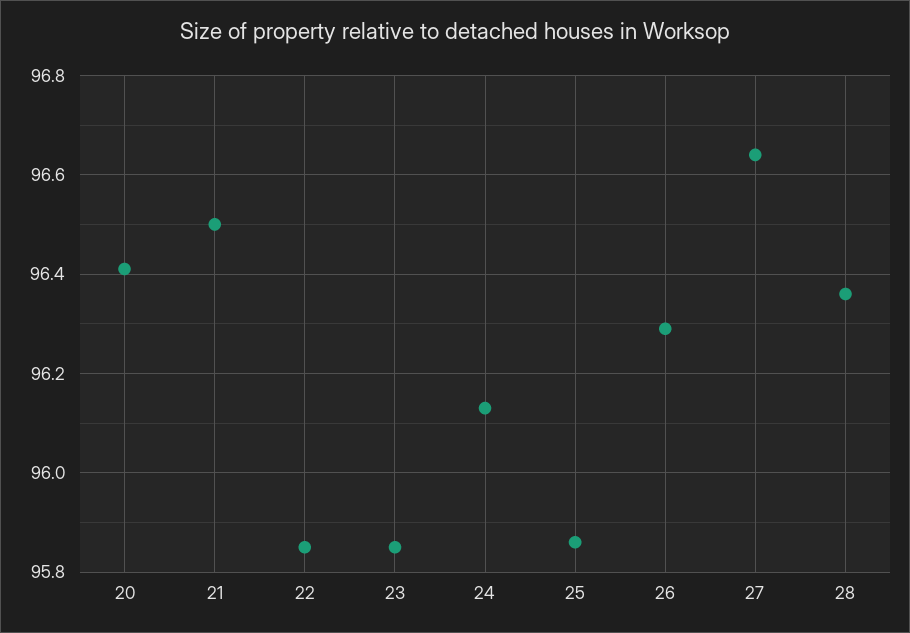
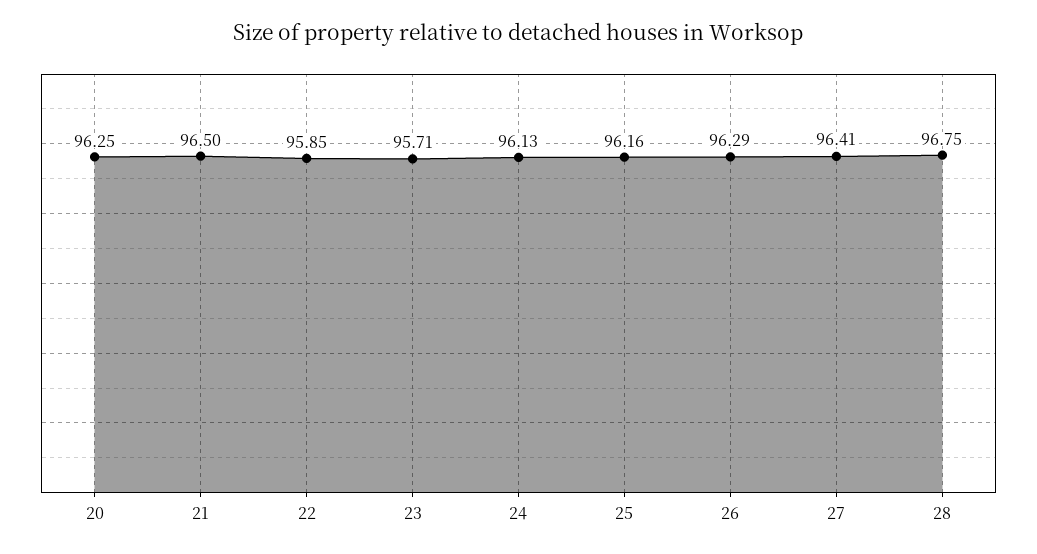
  {
-   "20": 96.4,
+   "20": 96.25,
    "21": 96.5,
    "22": 95.85,
-   "23": 95.85,
+   "23": 95.71,
    "24": 96.13,
-   "25": 95.85,
+   "25": 96.16,
    "26": 96.29,
-   "27": 96.65,
+   "27": 96.41,
-   "28": 96.35
+   "28": 96.75
  }

